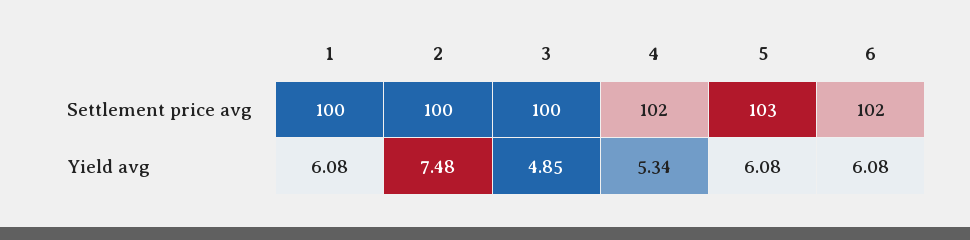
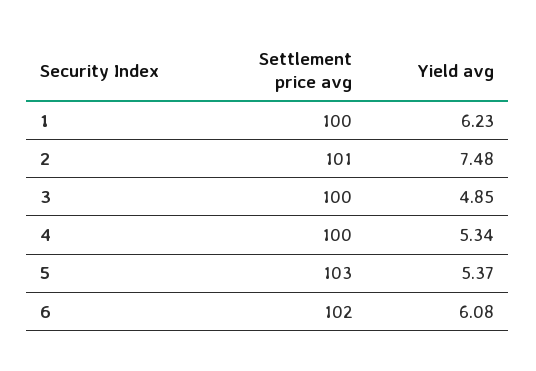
  {
    "1": {
      "Settlement price avg": 100,
-     "Yield avg": 6.08
+     "Yield avg": 6.23
    },
    "2": {
-     "Settlement price avg": 100,
+     "Settlement price avg": 101,
      "Yield avg": 7.48
    },
    "3": {
      "Settlement price avg": 100,
      "Yield avg": 4.85
    },
    "4": {
-     "Settlement price avg": 102,
+     "Settlement price avg": 100,
      "Yield avg": 5.34
    },
    "5": {
      "Settlement price avg": 103,
-     "Yield avg": 6.08
+     "Yield avg": 5.37
    },
    "6": {
      "Settlement price avg": 102,
      "Yield avg": 6.08
    }
  }

